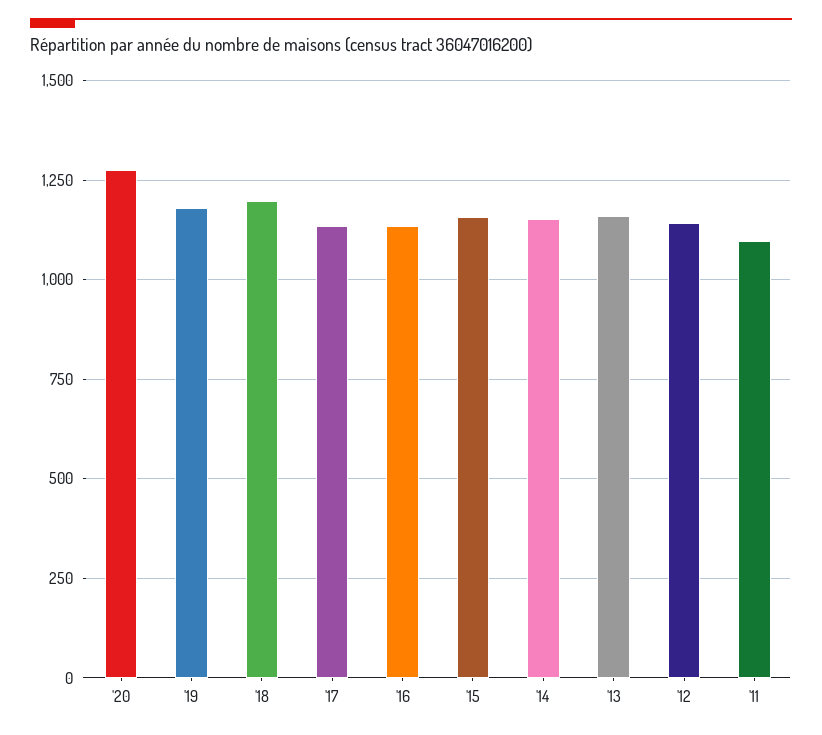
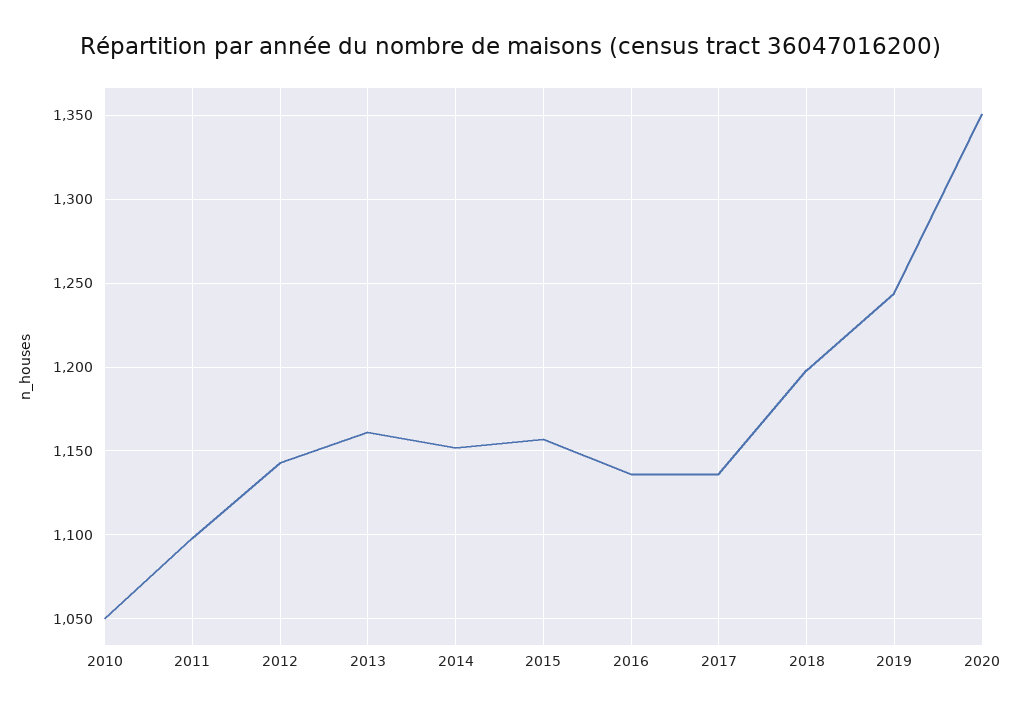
  {
-   "'20": 1275,
+   "'20": 1350,
-   "'19": 1175,
+   "'19": 1245,
    "'18": 1200,
    "'17": 1135,
    "'16": 1135,
    "'15": 1155,
    "'14": 1150,
    "'13": 1160,
    "'12": 1145,
-   "'11": 1100
+   "'11": 1100,
+   "2010": 1050
  }

